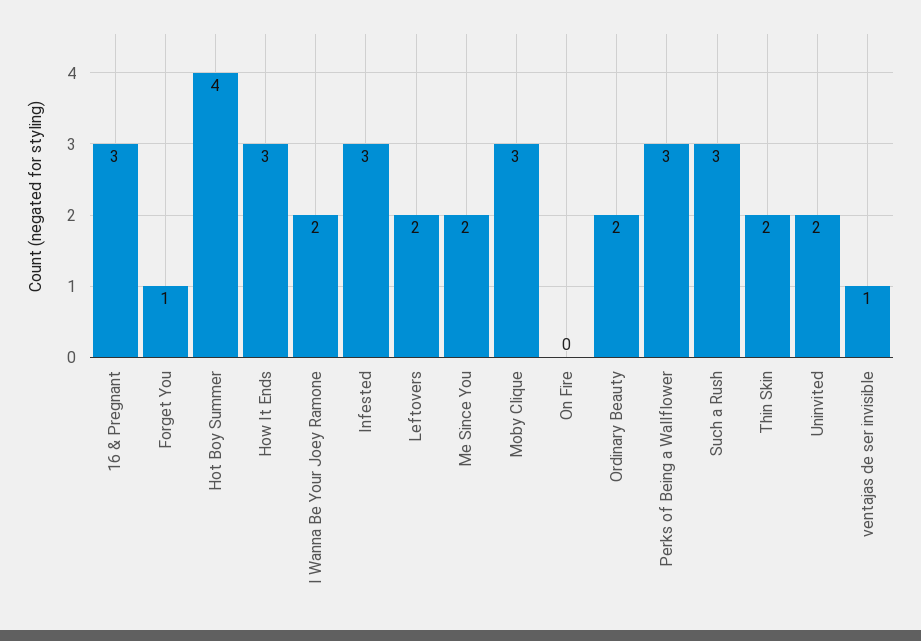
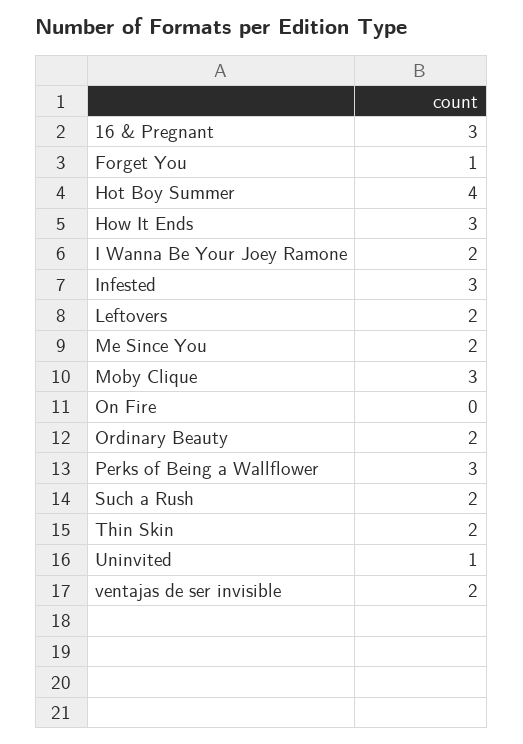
  {
    "16 & Pregnant": 3,
    "Forget You": 1,
    "Hot Boy Summer": 4,
    "How It Ends": 3,
    "I Wanna Be Your Joey Ramone": 2,
    "Infested": 3,
    "Leftovers": 2,
    "Me Since You": 2,
    "Moby Clique": 3,
    "On Fire": 0,
    "Ordinary Beauty": 2,
    "Perks of Being a Wallflower": 3,
-   "Such a Rush": 3,
+   "Such a Rush": 2,
    "Thin Skin": 2,
-   "Uninvited": 2,
+   "Uninvited": 1,
-   "ventajas de ser invisible": 1
+   "ventajas de ser invisible": 2
  }

